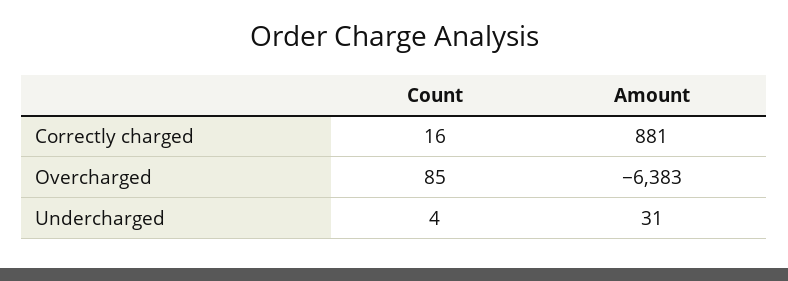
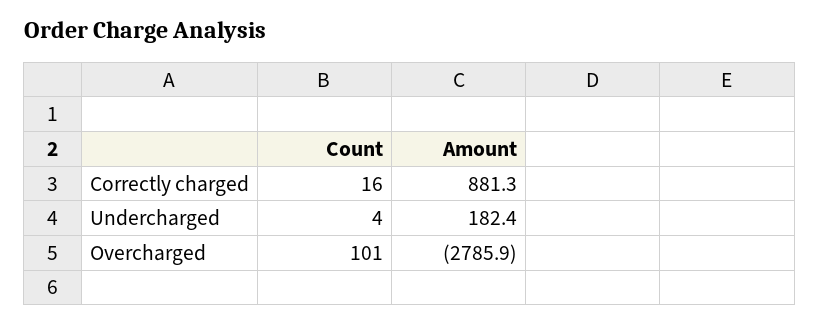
  {
    "Count": {
      "Correctly charged": 16,
-     "Overcharged": 85,
+     "Overcharged": 101,
      "Undercharged": 4
    },
    "Amount": {
      "Correctly charged": 881.3,
-     "Overcharged": -6383,
+     "Overcharged": -2785.9,
-     "Undercharged": 31
+     "Undercharged": 182.4
    }
  }

